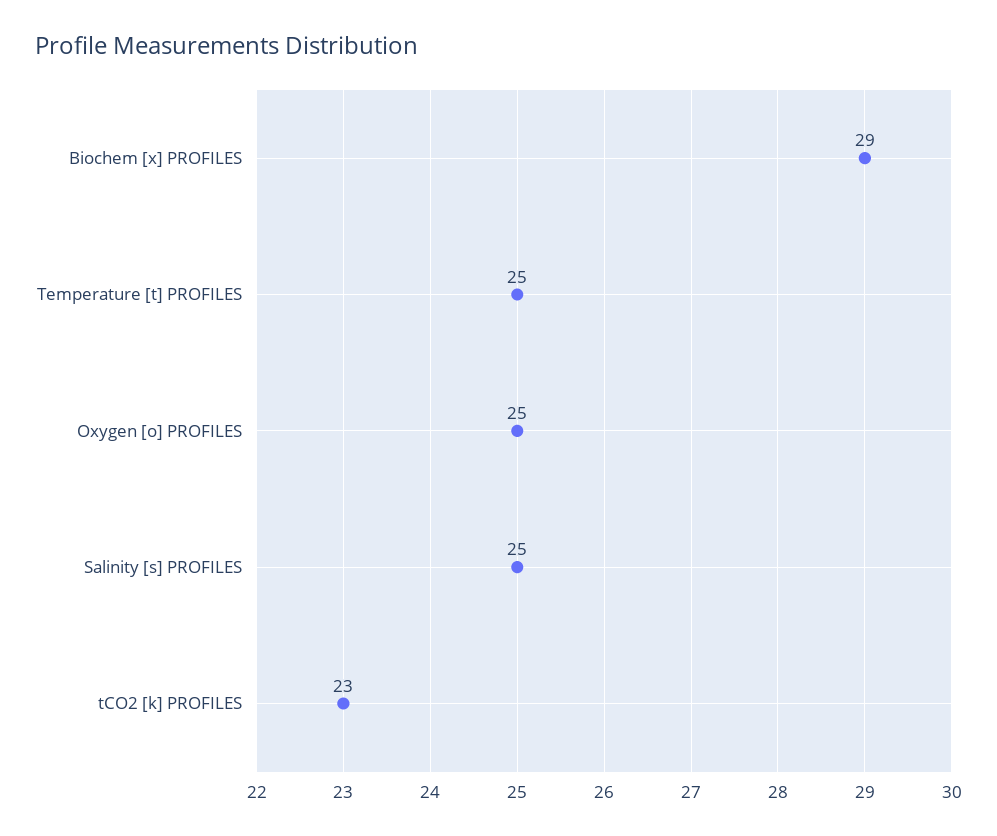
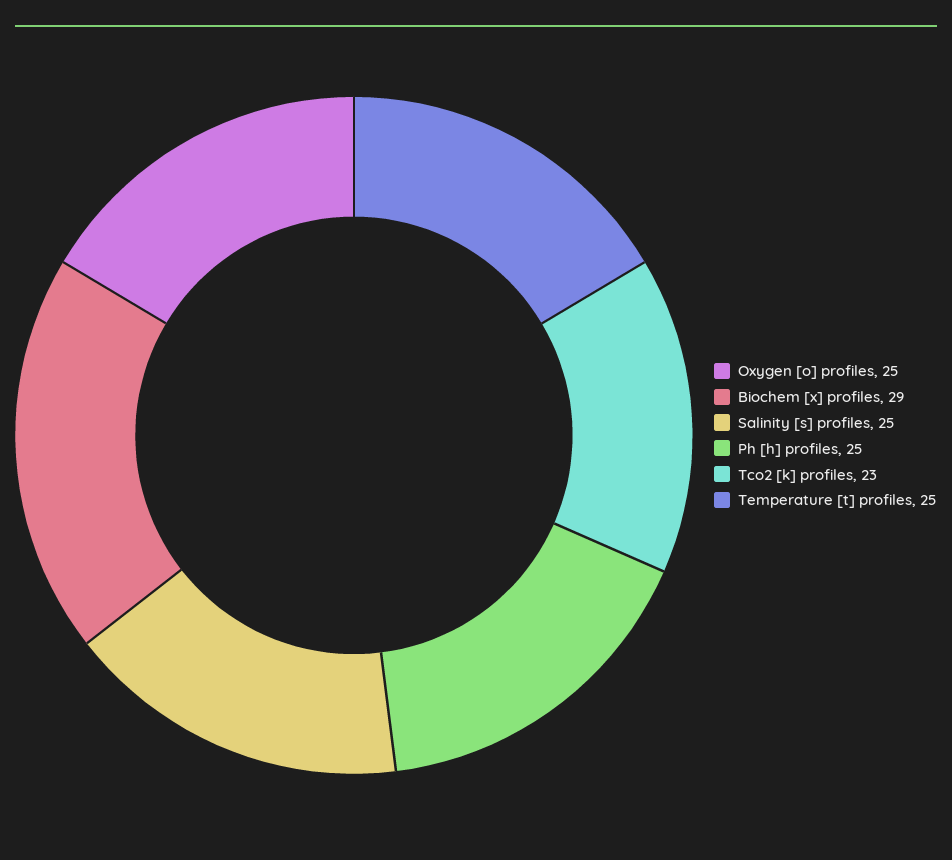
  {
    "Biochem [x] PROFILES": 29,
    "Temperature [t] PROFILES": 25,
    "Oxygen [o] PROFILES": 25,
    "Salinity [s] PROFILES": 25,
-   "tCO2 [k] PROFILES": 23
+   "tCO2 [k] PROFILES": 23,
+   "Ph [h] profiles": 25
  }

